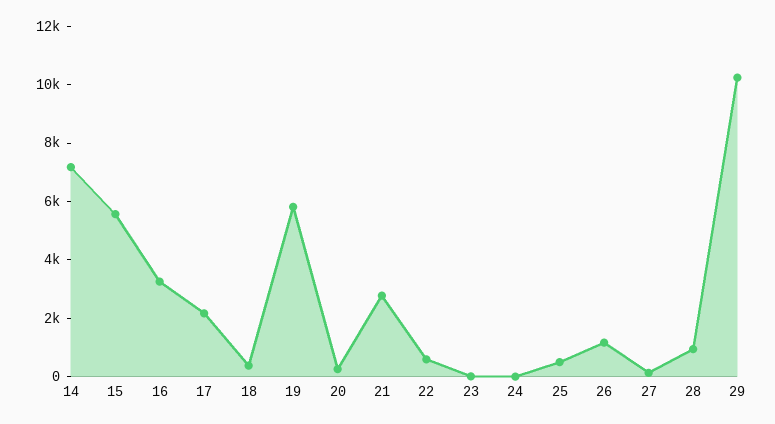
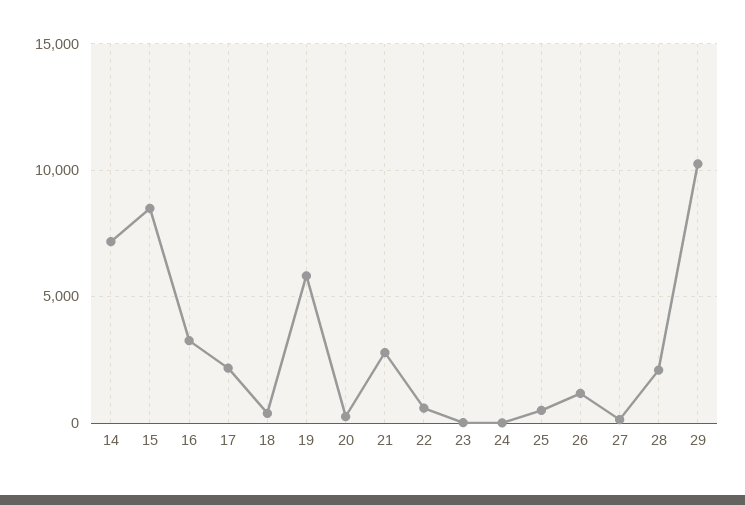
  {
    "14": 7000,
-   "15": 5500,
+   "15": 8500,
    "16": 3500,
    "17": 2000,
    "18": 500,
    "19": 6000,
    "20": 500,
    "21": 3000,
    "22": 500,
    "23": 0,
    "24": 0,
    "25": 500,
    "26": 1000,
    "27": 0,
-   "28": 1000,
+   "28": 2000,
    "29": 10000
  }

